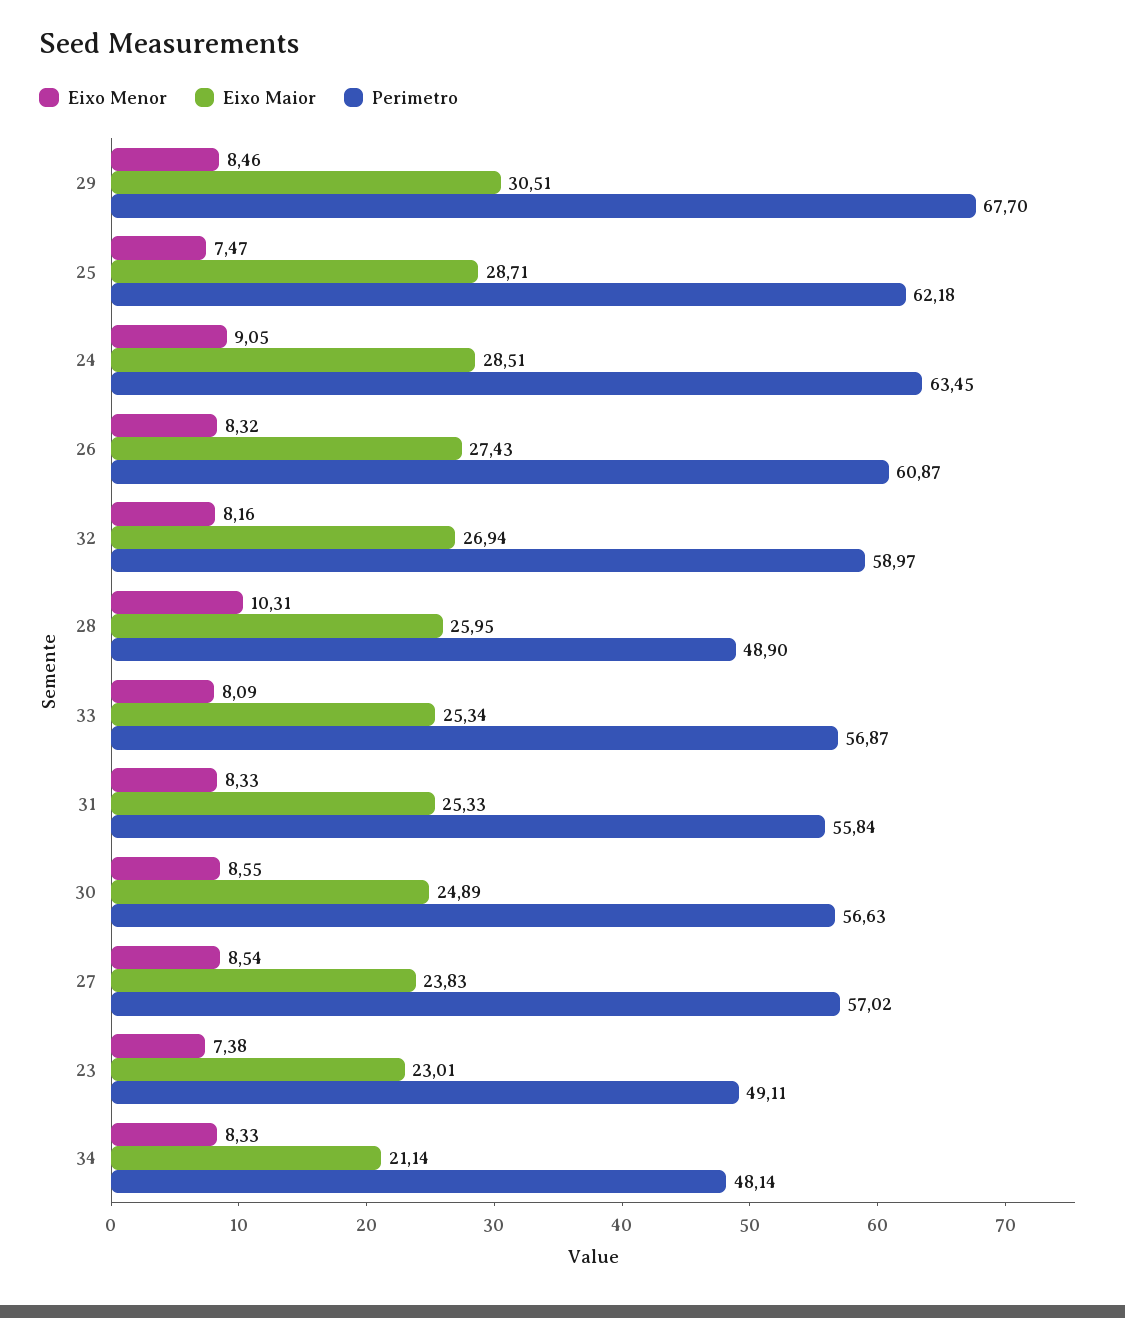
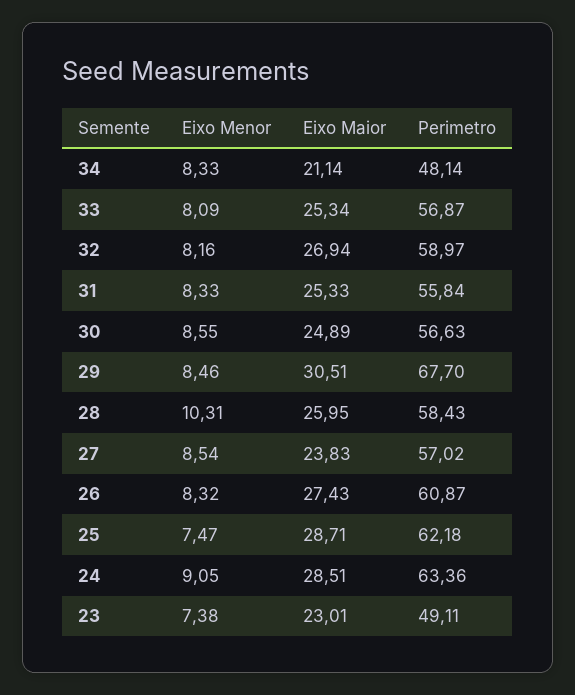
  {
    "Eixo Menor": {
      "29": 8.46,
      "25": 7.47,
      "24": 9.05,
      "26": 8.32,
      "32": 8.16,
      "28": 10.31,
      "33": 8.09,
      "31": 8.33,
      "30": 8.55,
      "27": 8.54,
      "23": 7.38,
      "34": 8.33
    },
    "Eixo Maior": {
      "29": 30.51,
      "25": 28.71,
      "24": 28.51,
      "26": 27.43,
      "32": 26.94,
      "28": 25.95,
      "33": 25.34,
      "31": 25.33,
      "30": 24.89,
      "27": 23.83,
      "23": 23.01,
      "34": 21.14
    },
    "Perimetro": {
      "29": 67.7,
      "25": 62.18,
-     "24": 63.45,
+     "24": 63.36,
      "26": 60.87,
      "32": 58.97,
-     "28": 48.9,
+     "28": 58.43,
      "33": 56.87,
      "31": 55.84,
      "30": 56.63,
      "27": 57.02,
      "23": 49.11,
      "34": 48.14
    }
  }

